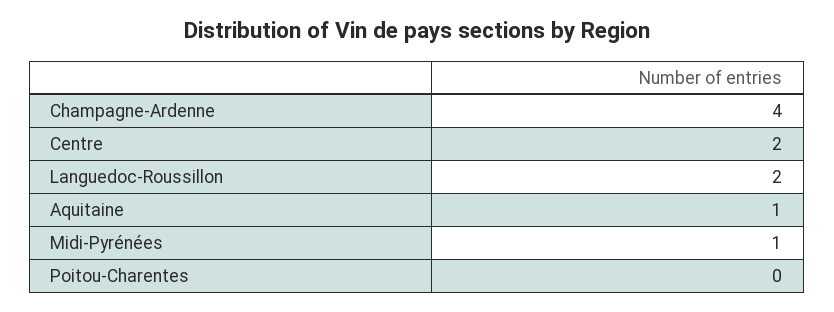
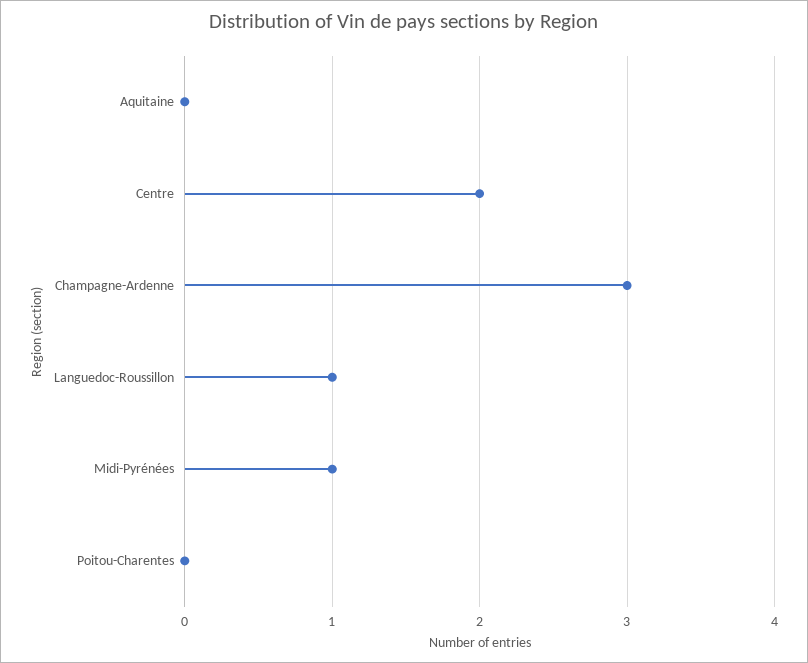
  {
-   "Champagne-Ardenne": 4,
+   "Champagne-Ardenne": 3,
    "Centre": 2,
-   "Languedoc-Roussillon": 2,
+   "Languedoc-Roussillon": 1,
-   "Aquitaine": 1,
+   "Aquitaine": 0,
    "Midi-Pyrénées": 1,
    "Poitou-Charentes": 0
  }

